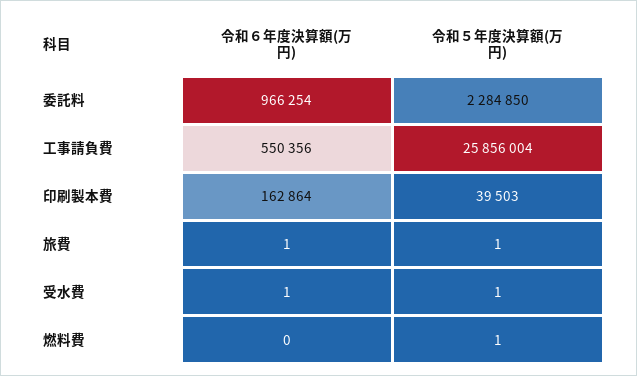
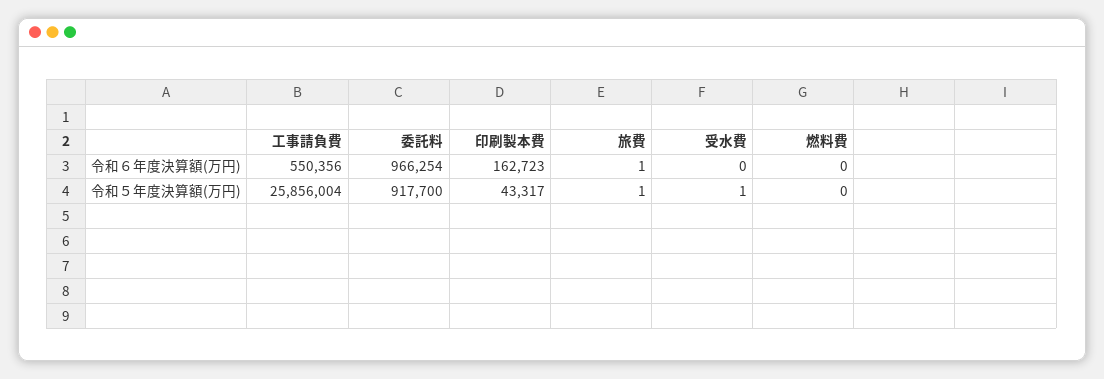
  {
    "令和６年度決算額(万円)": {
      "委託料": 966254,
      "工事請負費": 550356,
-     "印刷製本費": 162864,
+     "印刷製本費": 162723,
      "旅費": 1,
-     "受水費": 1,
+     "受水費": 0,
      "燃料費": 0
    },
    "令和５年度決算額(万円)": {
-     "委託料": 2284850,
+     "委託料": 917700,
      "工事請負費": 25856004,
-     "印刷製本費": 39503,
+     "印刷製本費": 43317,
      "旅費": 1,
      "受水費": 1,
-     "燃料費": 1
+     "燃料費": 0
    }
  }

